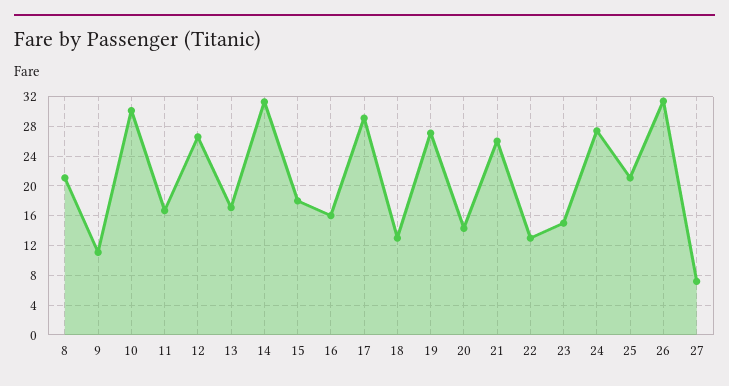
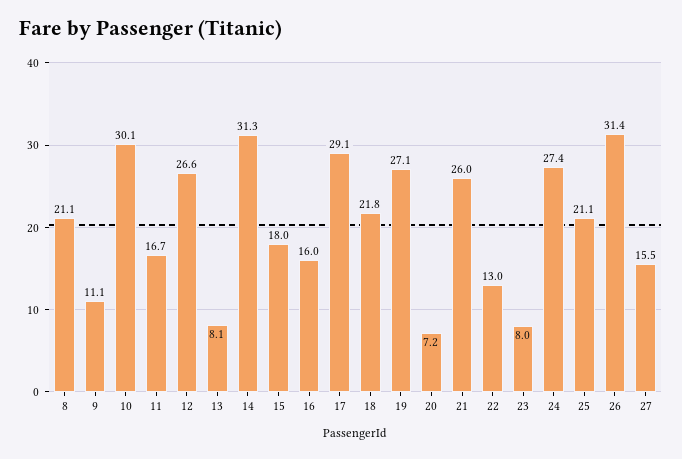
  {
    "8": 21.1,
    "9": 11.1,
    "10": 30.1,
    "11": 16.7,
    "12": 26.6,
-   "13": 17,
+   "13": 8.1,
    "14": 31.3,
    "15": 18,
    "16": 16,
    "17": 29.1,
-   "18": 13,
+   "18": 21.8,
    "19": 27.1,
-   "20": 14,
+   "20": 7.2,
    "21": 26,
    "22": 13,
-   "23": 15,
+   "23": 8,
    "24": 27.4,
    "25": 21.1,
    "26": 31.4,
-   "27": 7
+   "27": 15.5
  }

